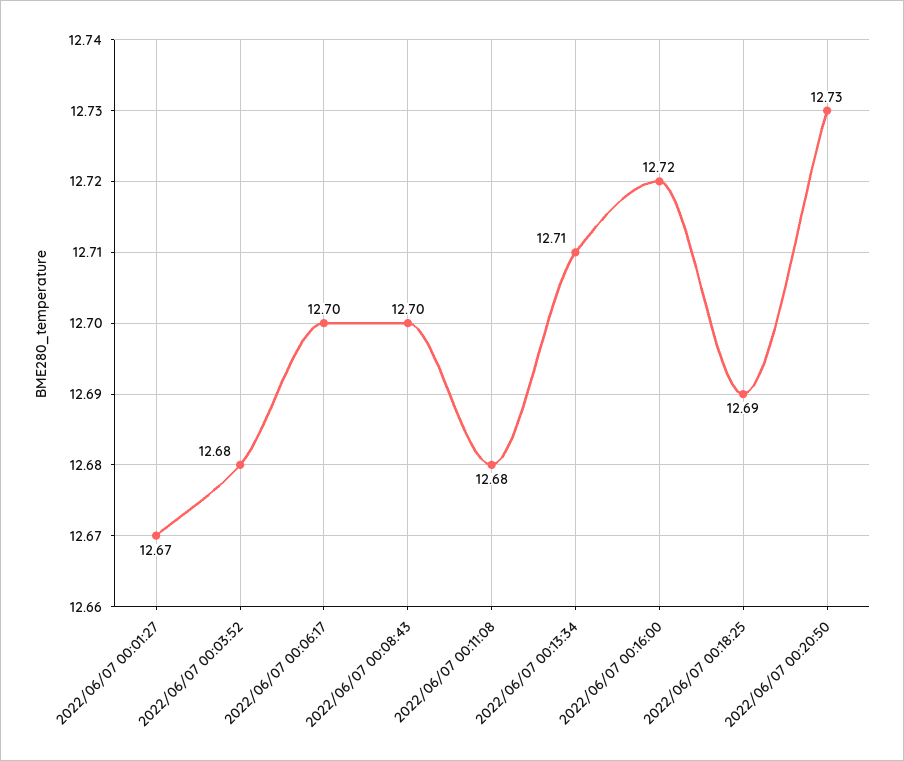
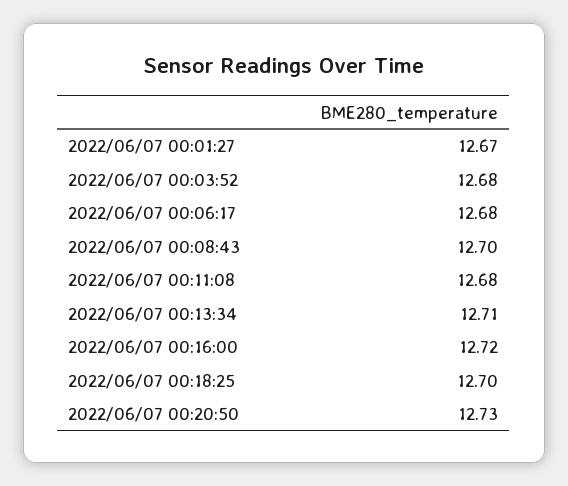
  {
    "2022/06/07 00:01:27": 12.67,
    "2022/06/07 00:03:52": 12.68,
-   "2022/06/07 00:06:17": 12.7,
+   "2022/06/07 00:06:17": 12.68,
    "2022/06/07 00:08:43": 12.7,
    "2022/06/07 00:11:08": 12.68,
    "2022/06/07 00:13:34": 12.71,
    "2022/06/07 00:16:00": 12.72,
-   "2022/06/07 00:18:25": 12.69,
+   "2022/06/07 00:18:25": 12.7,
    "2022/06/07 00:20:50": 12.73
  }

